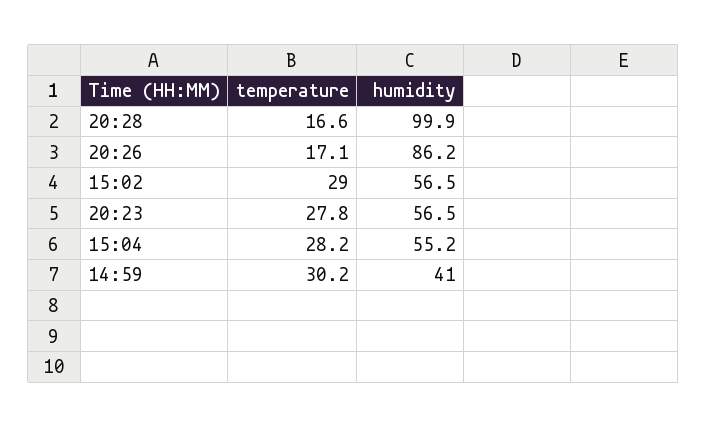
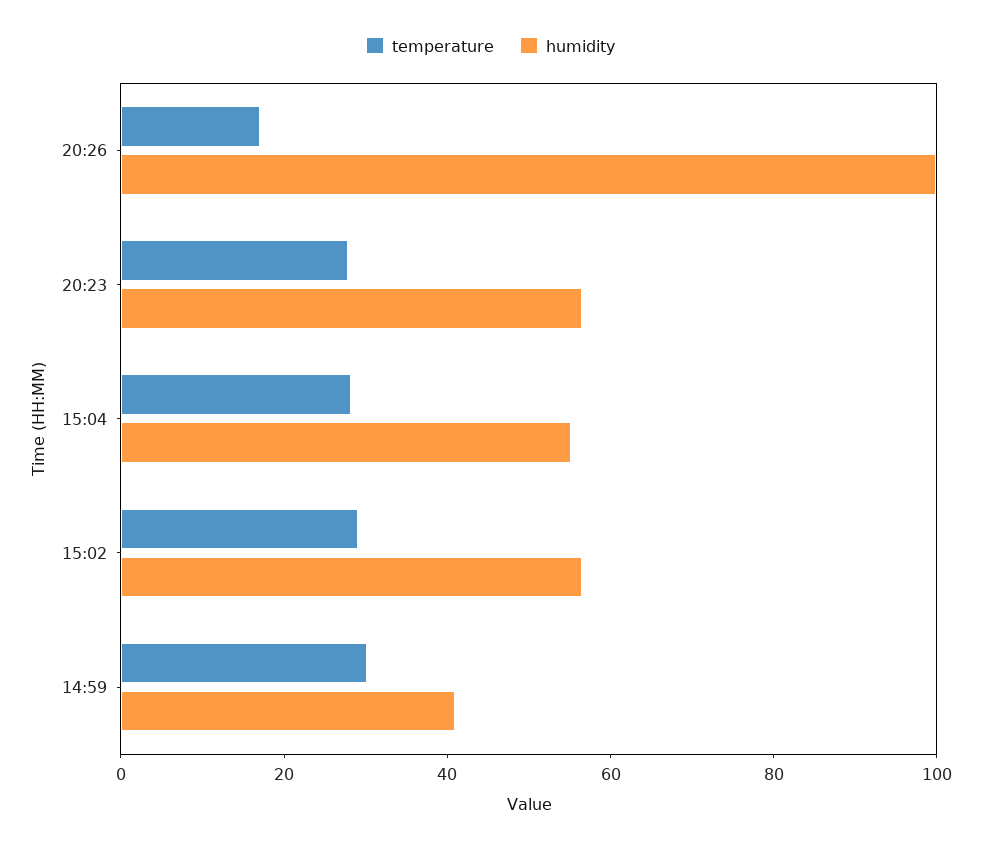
  {
    "temperature": {
-     "20:28": 16.6,
      "20:26": 17.1,
      "15:02": 29,
      "20:23": 27.8,
      "15:04": 28.2,
      "14:59": 30.2
    },
    "humidity": {
-     "20:28": 99.9,
-     "20:26": 86.2,
+     "20:26": 100,
      "15:02": 56.5,
      "20:23": 56.5,
      "15:04": 55.2,
      "14:59": 41
    }
  }

